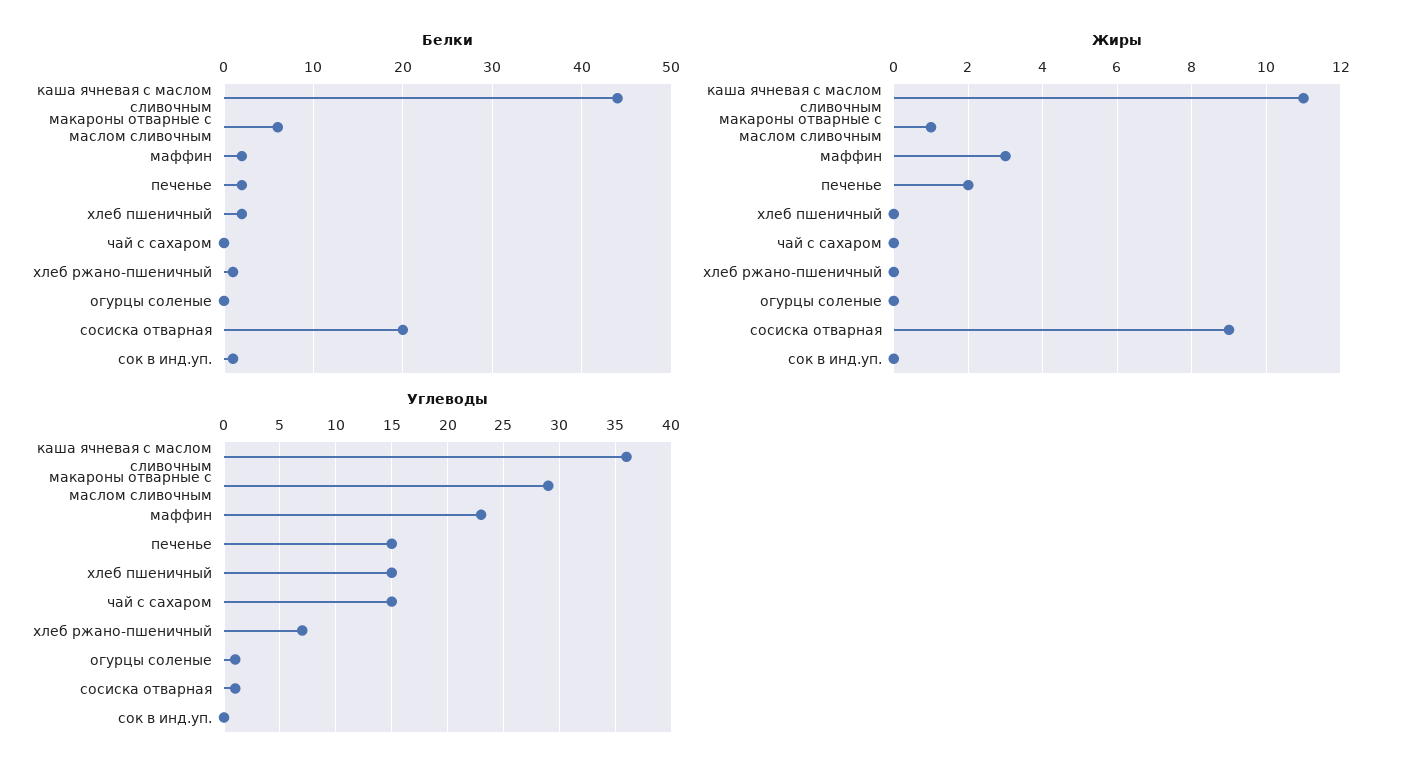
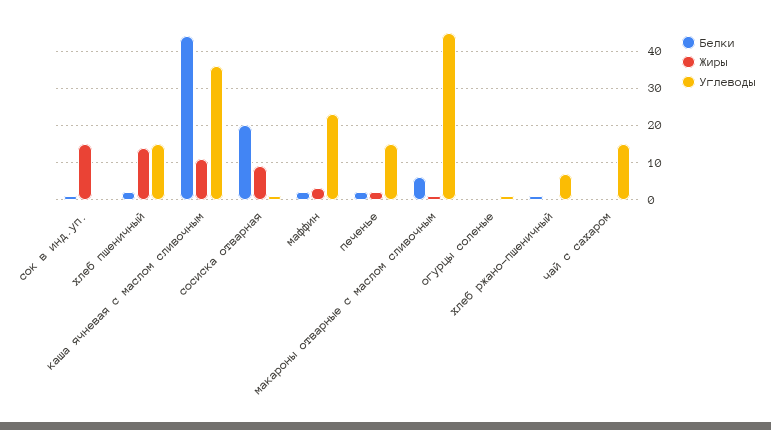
  {
    "Белки": {
      "каша ячневая с маслом сливочным": 44,
      "макароны отварные с маслом сливочным": 6,
      "маффин": 2,
      "печенье": 2,
      "хлеб пшеничный": 2,
      "чай с сахаром": 0,
      "хлеб ржано-пшеничный": 1,
      "огурцы соленые": 0,
      "сосиска отварная": 20,
      "сок в инд.уп.": 1
    },
    "Жиры": {
      "каша ячневая с маслом сливочным": 11,
      "макароны отварные с маслом сливочным": 1,
      "маффин": 3,
      "печенье": 2,
-     "хлеб пшеничный": 0,
+     "хлеб пшеничный": 15,
      "чай с сахаром": 0,
      "хлеб ржано-пшеничный": 0,
      "огурцы соленые": 0,
      "сосиска отварная": 9,
-     "сок в инд.уп.": 0
+     "сок в инд.уп.": 15
    },
    "Углеводы": {
      "каша ячневая с маслом сливочным": 36,
-     "макароны отварные с маслом сливочным": 29,
+     "макароны отварные с маслом сливочным": 45,
      "маффин": 23,
      "печенье": 15,
      "хлеб пшеничный": 15,
      "чай с сахаром": 15,
      "хлеб ржано-пшеничный": 7,
      "огурцы соленые": 1,
      "сосиска отварная": 1,
      "сок в инд.уп.": 0
    }
  }

